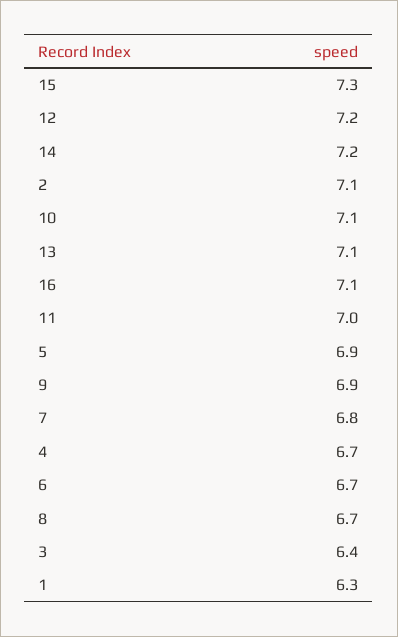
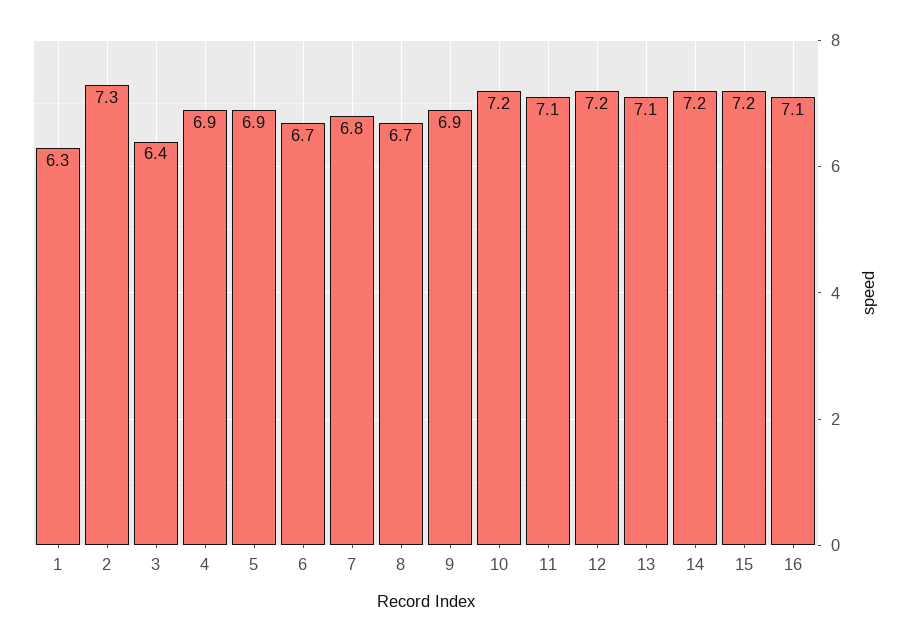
  {
-   "15": 7.3,
+   "15": 7.2,
    "12": 7.2,
    "14": 7.2,
-   "2": 7.1,
+   "2": 7.3,
-   "10": 7.1,
+   "10": 7.2,
    "13": 7.1,
    "16": 7.1,
-   "11": 7,
+   "11": 7.1,
    "5": 6.9,
    "9": 6.9,
    "7": 6.8,
-   "4": 6.7,
+   "4": 6.9,
    "6": 6.7,
    "8": 6.7,
    "3": 6.4,
    "1": 6.3
  }

